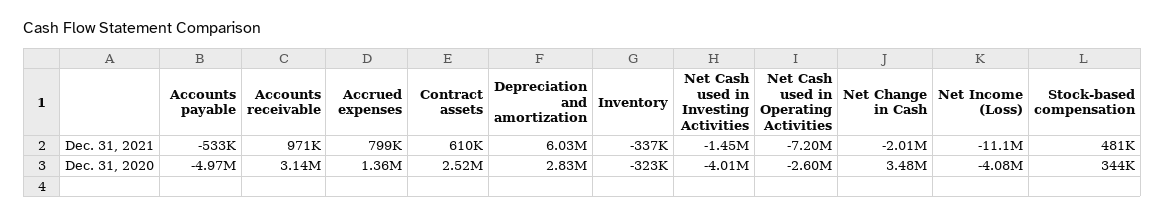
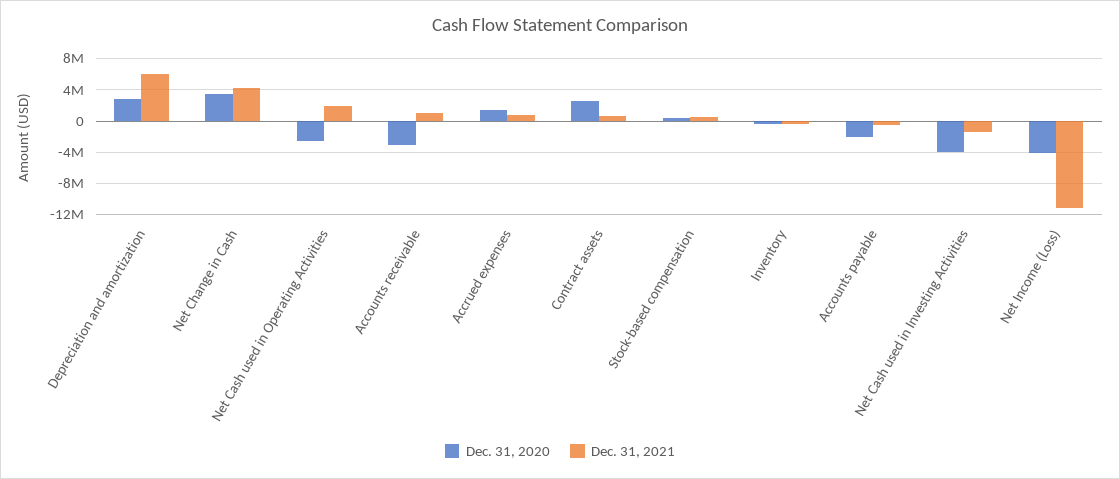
  {
    "Dec. 31, 2021": {
      "Accounts payable": -533000,
      "Accounts receivable": 971000,
      "Accrued expenses": 799000,
      "Contract assets": 610000,
      "Depreciation and amortization": 6030000,
      "Inventory": -337000,
      "Net Cash used in Investing Activities": -1450000,
-     "Net Cash used in Operating Activities": -7200000,
+     "Net Cash used in Operating Activities": 2000000,
-     "Net Change in Cash": -2010000,
+     "Net Change in Cash": 4000000,
      "Net Income (Loss)": -11100000,
      "Stock-based compensation": 481000
    },
    "Dec. 31, 2020": {
-     "Accounts payable": -4970000,
+     "Accounts payable": -2000000,
-     "Accounts receivable": 3140000,
+     "Accounts receivable": -3000000,
      "Accrued expenses": 1360000,
      "Contract assets": 2520000,
      "Depreciation and amortization": 2830000,
      "Inventory": -323000,
      "Net Cash used in Investing Activities": -4010000,
      "Net Cash used in Operating Activities": -2600000,
      "Net Change in Cash": 3480000,
      "Net Income (Loss)": -4080000,
      "Stock-based compensation": 344000
    }
  }

